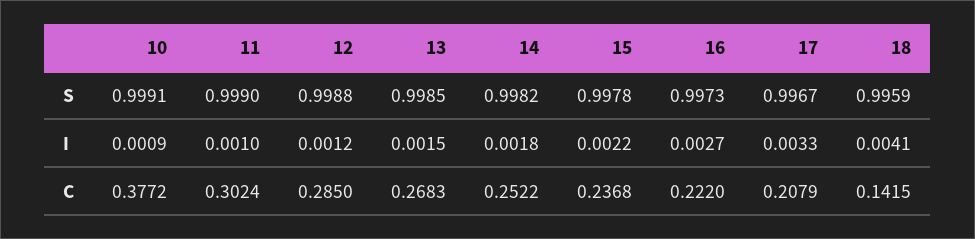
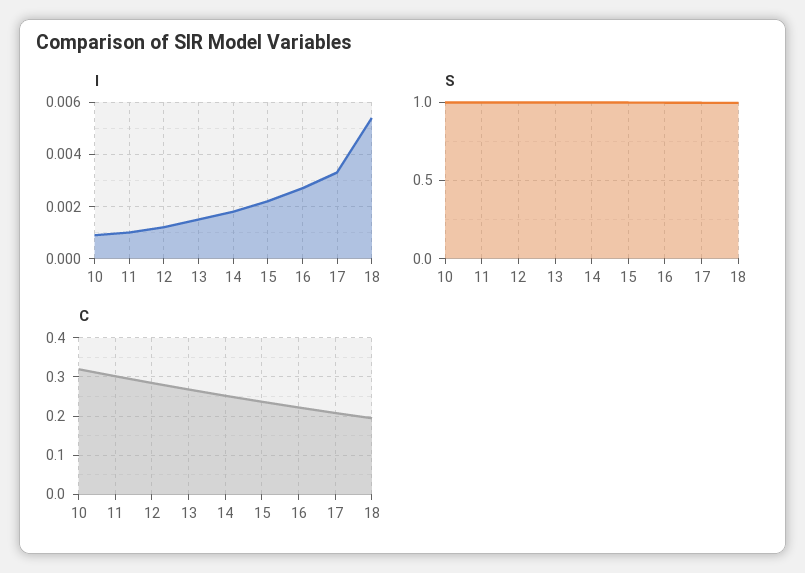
  {
    "S": {
      "10": 0.9991,
      "11": 0.999,
      "12": 0.9988,
      "13": 0.9985,
      "14": 0.9982,
      "15": 0.9978,
      "16": 0.9973,
      "17": 0.9967,
      "18": 0.9959
    },
    "I": {
      "10": 0.0009,
      "11": 0.001,
      "12": 0.0012,
      "13": 0.0015,
      "14": 0.0018,
      "15": 0.0022,
      "16": 0.0027,
      "17": 0.0033,
-     "18": 0.0041
+     "18": 0.0055
    },
    "C": {
-     "10": 0.3772,
+     "10": 0.32,
      "11": 0.3024,
      "12": 0.285,
      "13": 0.2683,
      "14": 0.2522,
      "15": 0.2368,
      "16": 0.222,
      "17": 0.2079,
-     "18": 0.1415
+     "18": 0.2
    }
  }

